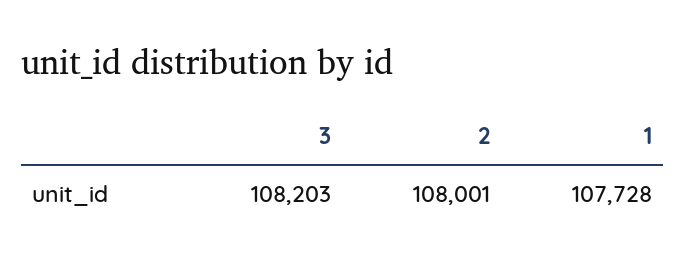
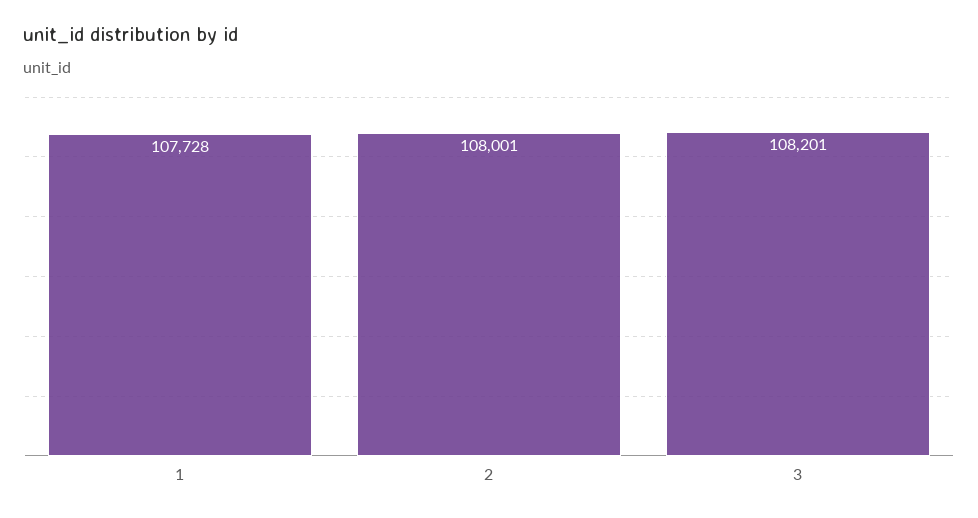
  {
-   "3": 108203,
+   "3": 108201,
    "2": 108001,
    "1": 107728
  }

